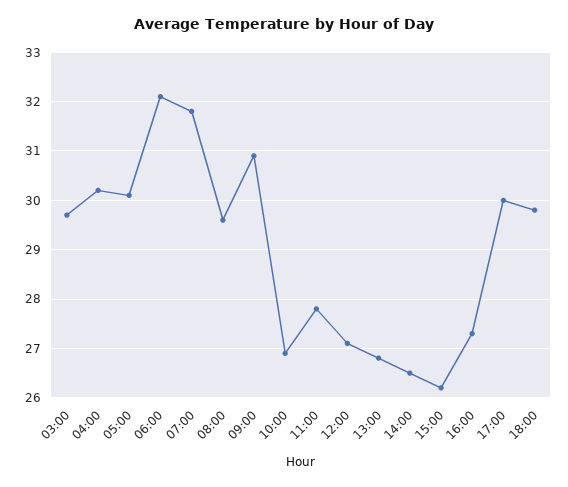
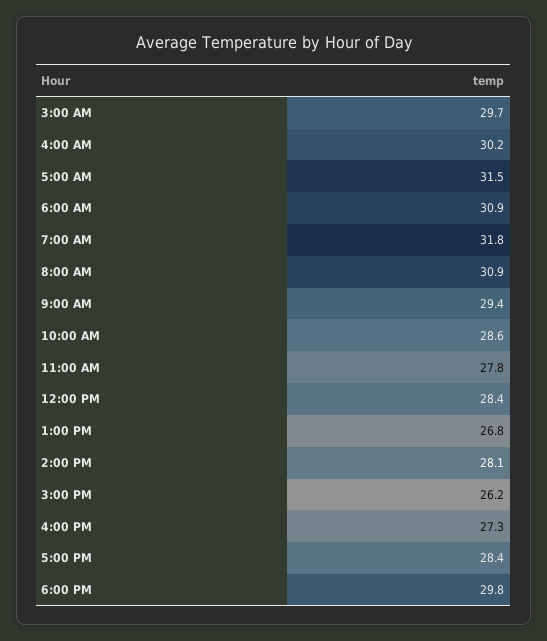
  {
    "03:00": 29.7,
    "04:00": 30.2,
-   "05:00": 30,
+   "05:00": 31.5,
-   "06:00": 32,
+   "06:00": 30.9,
    "07:00": 31.8,
-   "08:00": 29.5,
+   "08:00": 30.9,
-   "09:00": 31,
+   "09:00": 29.4,
-   "10:00": 27,
+   "10:00": 28.6,
    "11:00": 27.8,
-   "12:00": 27,
+   "12:00": 28.4,
    "13:00": 26.8,
-   "14:00": 26.5,
+   "14:00": 28.1,
    "15:00": 26.2,
    "16:00": 27.3,
-   "17:00": 30,
+   "17:00": 28.4,
    "18:00": 29.8
  }

